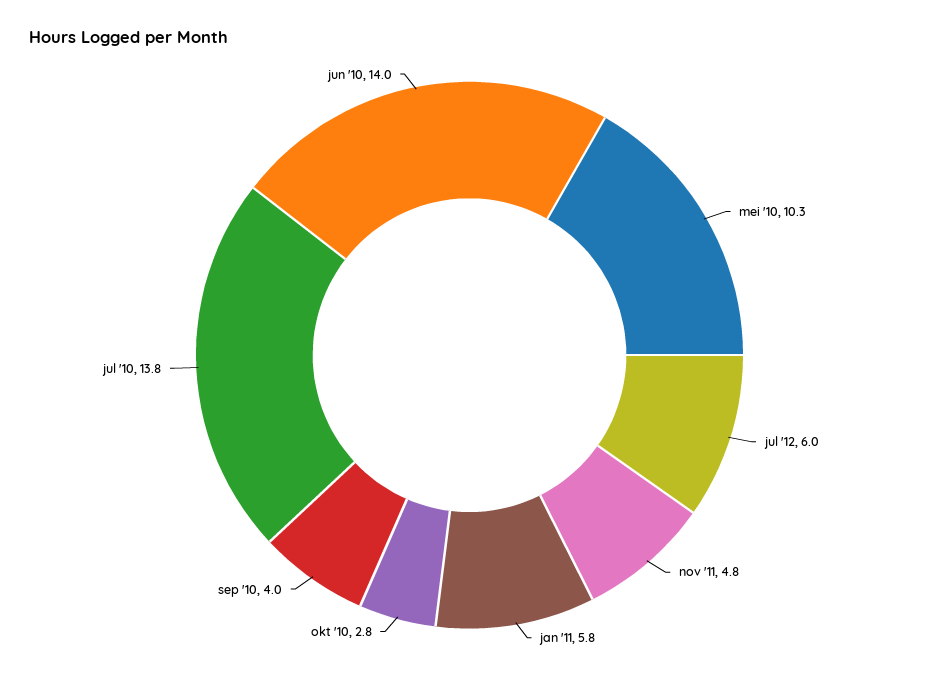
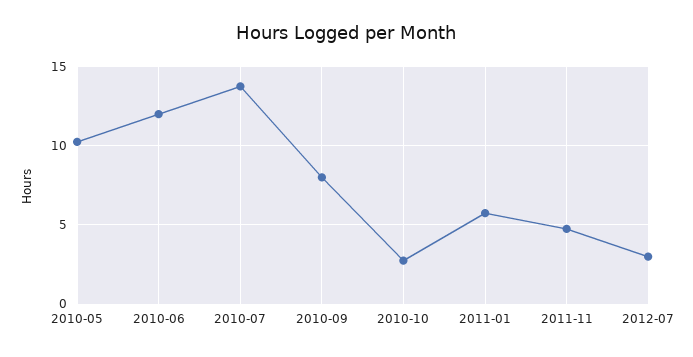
  {
    "mei '10": 10.3,
-   "jul '12": 6,
+   "jul '12": 3,
    "nov '11": 4.8,
    "jan '11": 5.8,
    "okt '10": 2.8,
-   "sep '10": 4,
+   "sep '10": 8,
    "jul '10": 13.8,
-   "jun '10": 14
+   "jun '10": 12
  }

